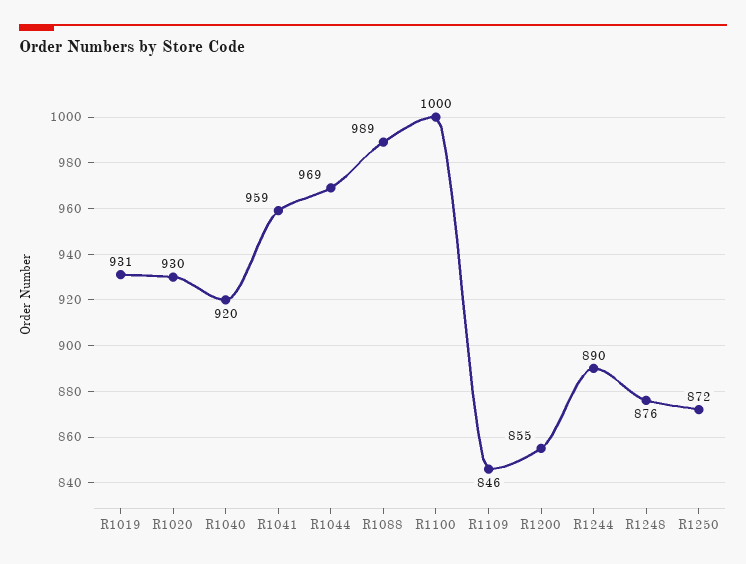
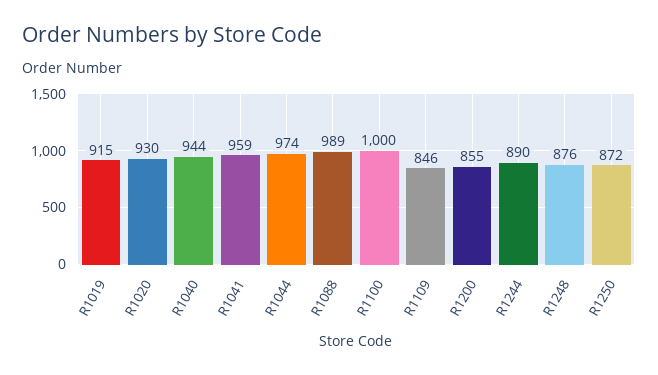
  {
-   "R1019": 931,
+   "R1019": 915,
    "R1020": 930,
-   "R1040": 920,
+   "R1040": 944,
    "R1041": 959,
-   "R1044": 969,
+   "R1044": 974,
    "R1088": 989,
    "R1100": 1000,
    "R1109": 846,
    "R1200": 855,
    "R1244": 890,
    "R1248": 876,
    "R1250": 872
  }

